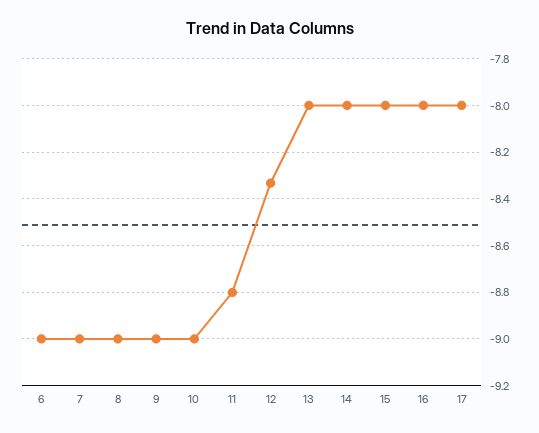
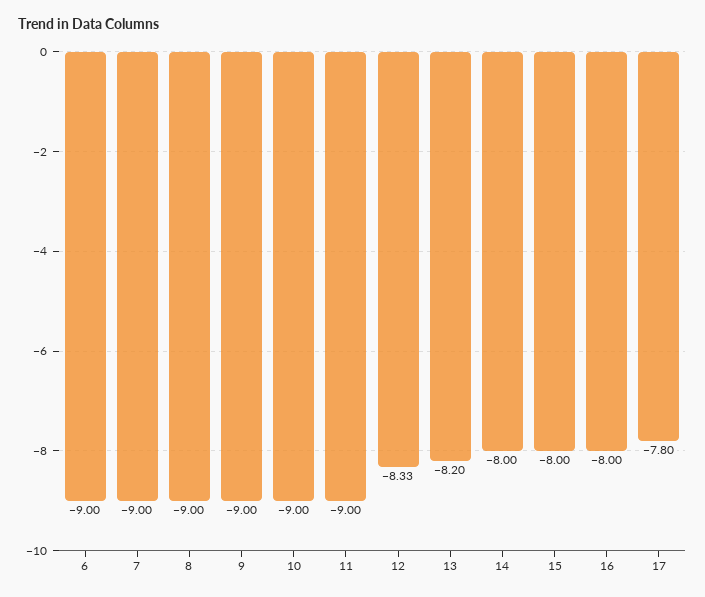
  {
    "6": -9,
    "7": -9,
    "8": -9,
    "9": -9,
    "10": -9,
-   "11": -8.8,
+   "11": -9,
    "12": -8.33,
-   "13": -8,
+   "13": -8.2,
    "14": -8,
    "15": -8,
    "16": -8,
-   "17": -8
+   "17": -7.8
  }

